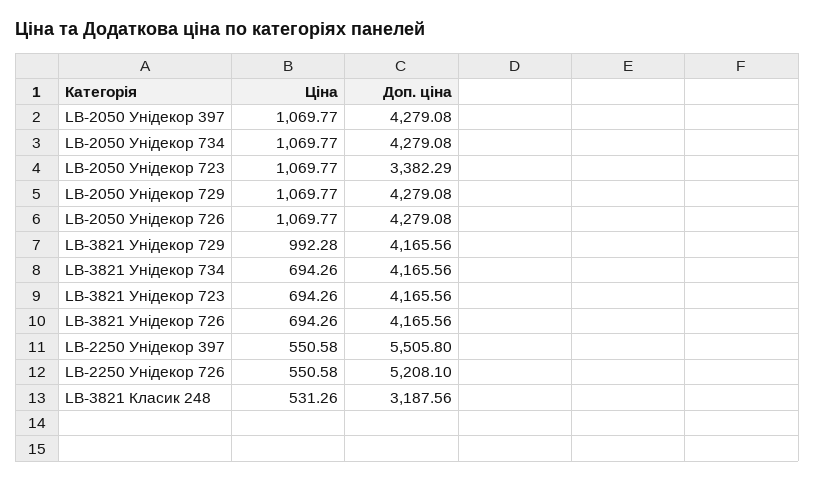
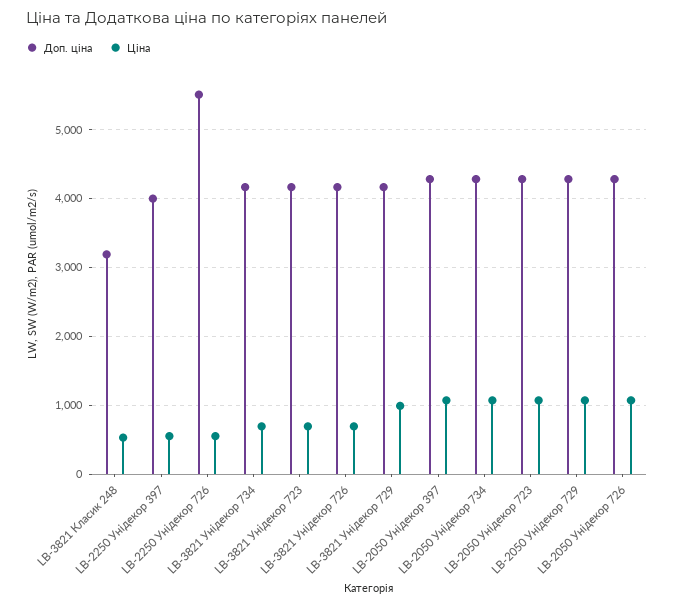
  {
    "Ціна": {
      "LB-2050 Унідекор 397": 1069.77,
      "LB-2050 Унідекор 734": 1069.77,
      "LB-2050 Унідекор 723": 1069.77,
      "LB-2050 Унідекор 729": 1069.77,
      "LB-2050 Унідекор 726": 1069.77,
      "LB-3821 Унідекор 729": 992.28,
      "LB-3821 Унідекор 734": 694.26,
      "LB-3821 Унідекор 723": 694.26,
      "LB-3821 Унідекор 726": 694.26,
      "LB-2250 Унідекор 397": 550.58,
      "LB-2250 Унідекор 726": 550.58,
      "LB-3821 Класик 248": 531.26
    },
    "Доп. ціна": {
      "LB-2050 Унідекор 397": 4279.08,
      "LB-2050 Унідекор 734": 4279.08,
-     "LB-2050 Унідекор 723": 3382.29,
+     "LB-2050 Унідекор 723": 4300,
      "LB-2050 Унідекор 729": 4279.08,
      "LB-2050 Унідекор 726": 4279.08,
      "LB-3821 Унідекор 729": 4165.56,
      "LB-3821 Унідекор 734": 4165.56,
      "LB-3821 Унідекор 723": 4165.56,
      "LB-3821 Унідекор 726": 4165.56,
-     "LB-2250 Унідекор 397": 5505.8,
+     "LB-2250 Унідекор 397": 4000,
-     "LB-2250 Унідекор 726": 5208.1,
+     "LB-2250 Унідекор 726": 5500,
      "LB-3821 Класик 248": 3187.56
    }
  }

